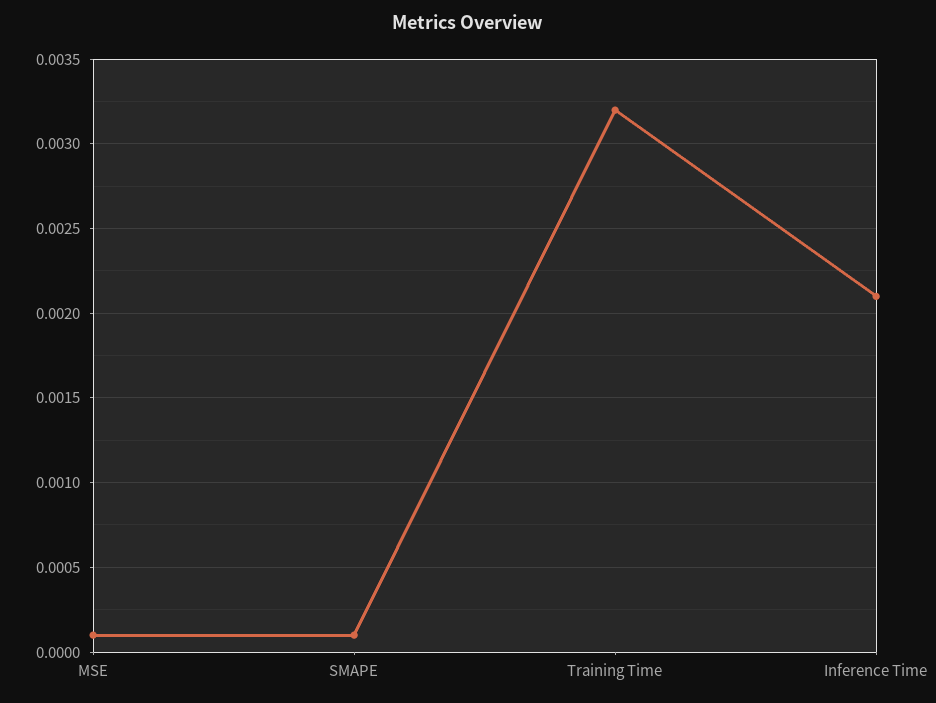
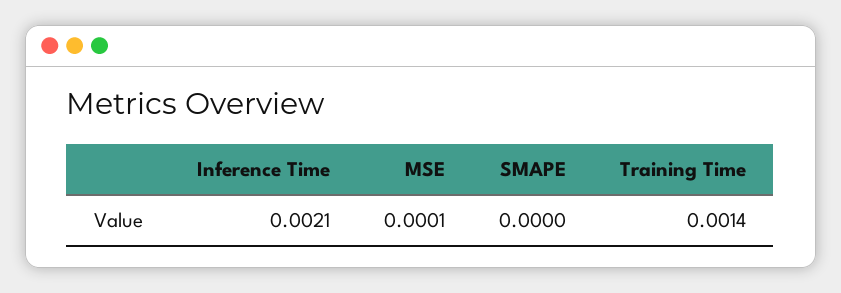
  {
    "MSE": 0.0001,
-   "SMAPE": 0.0001,
+   "SMAPE": 0,
-   "Training Time": 0.0032,
+   "Training Time": 0.0014,
    "Inference Time": 0.0021
  }

